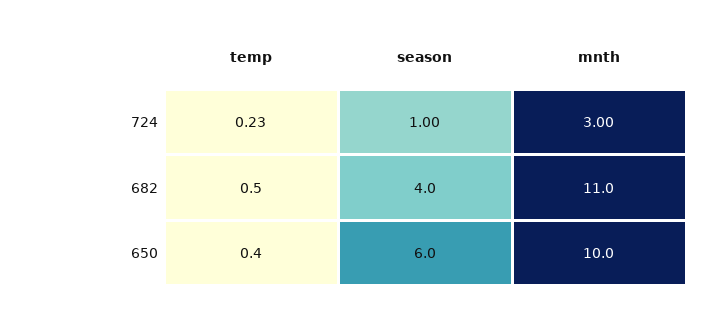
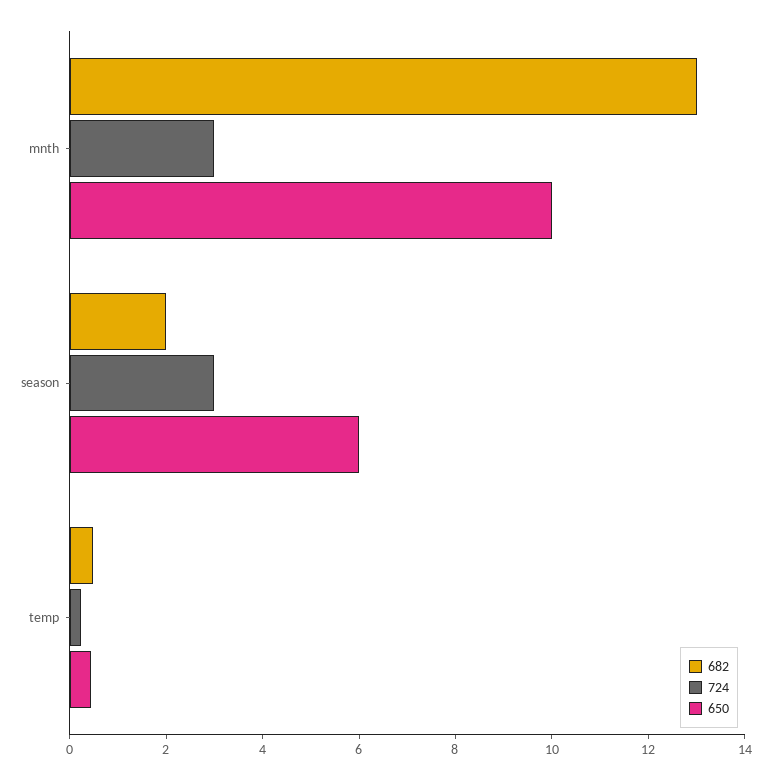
  {
    "724": {
      "temp": 0.23,
-     "season": 1,
+     "season": 3,
      "mnth": 3
    },
    "682": {
      "temp": 0.5,
-     "season": 4,
+     "season": 2,
-     "mnth": 11
+     "mnth": 13
    },
    "650": {
      "temp": 0.4,
      "season": 6,
      "mnth": 10
    }
  }

